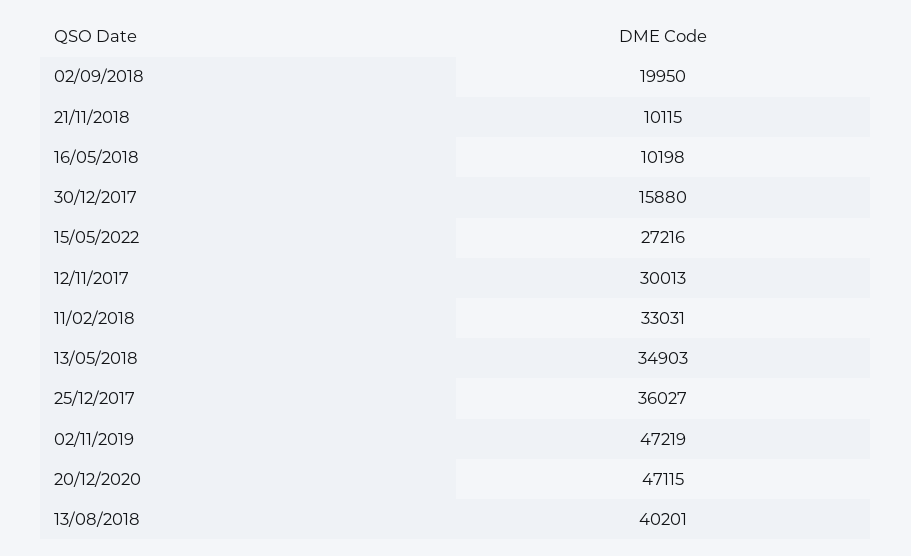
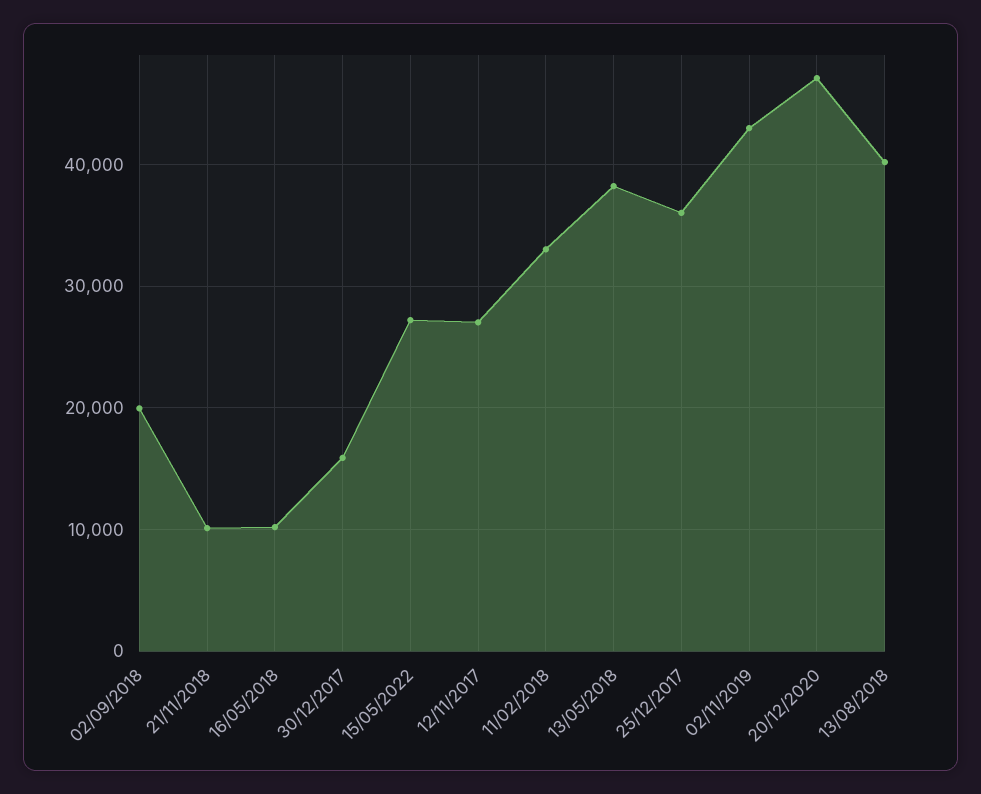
  {
    "02/09/2018": 19950,
    "21/11/2018": 10115,
    "16/05/2018": 10198,
    "30/12/2017": 15880,
    "15/05/2022": 27216,
-   "12/11/2017": 30013,
+   "12/11/2017": 27000,
    "11/02/2018": 33031,
-   "13/05/2018": 34903,
+   "13/05/2018": 38000,
    "25/12/2017": 36027,
-   "02/11/2019": 47219,
+   "02/11/2019": 43000,
    "20/12/2020": 47115,
    "13/08/2018": 40201
  }

